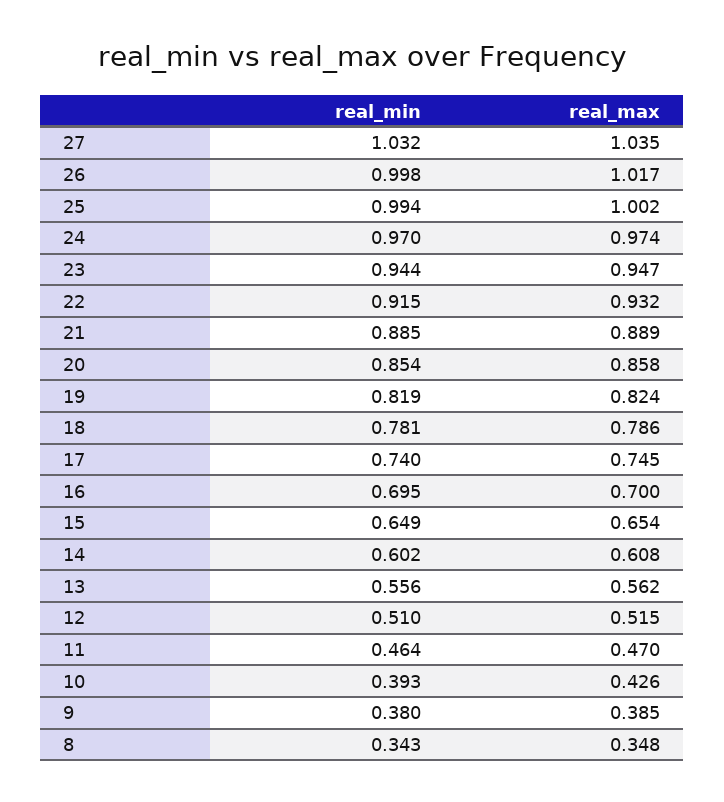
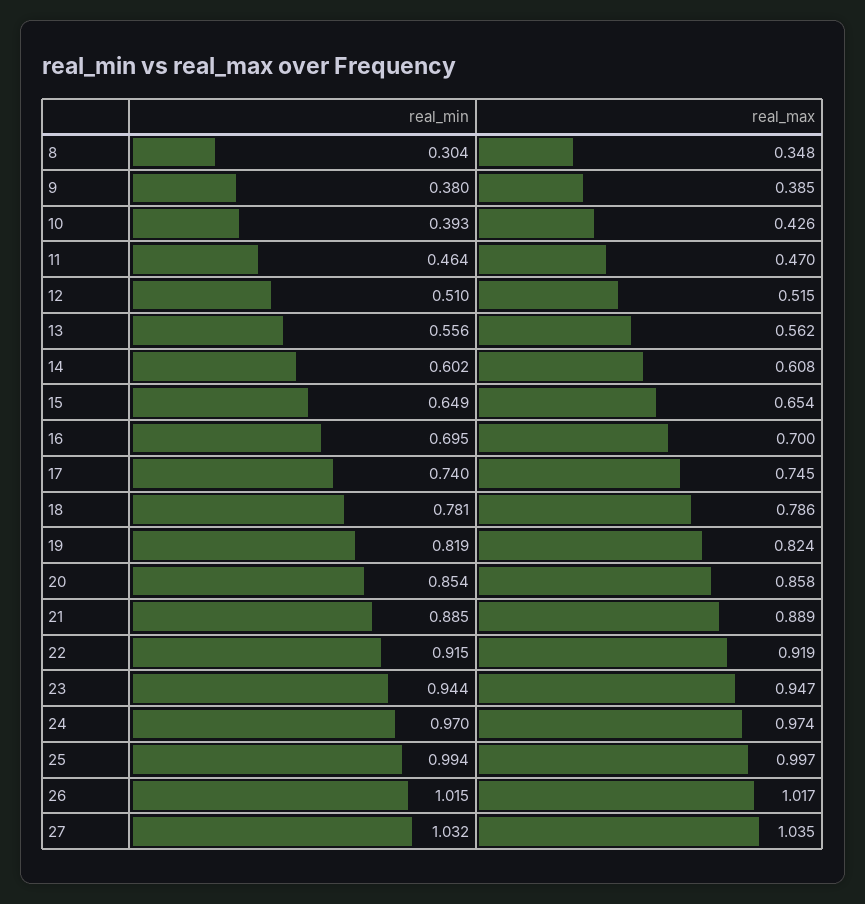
  {
    "real_min": {
      "27": 1.032,
-     "26": 0.998,
+     "26": 1.015,
      "25": 0.994,
      "24": 0.97,
      "23": 0.944,
      "22": 0.915,
      "21": 0.885,
      "20": 0.854,
      "19": 0.819,
      "18": 0.781,
      "17": 0.74,
      "16": 0.695,
      "15": 0.649,
      "14": 0.602,
      "13": 0.556,
      "12": 0.51,
      "11": 0.464,
      "10": 0.393,
      "9": 0.38,
-     "8": 0.343
+     "8": 0.304
    },
    "real_max": {
      "27": 1.035,
      "26": 1.017,
-     "25": 1.002,
+     "25": 0.997,
      "24": 0.974,
      "23": 0.947,
-     "22": 0.932,
+     "22": 0.919,
      "21": 0.889,
      "20": 0.858,
      "19": 0.824,
      "18": 0.786,
      "17": 0.745,
      "16": 0.7,
      "15": 0.654,
      "14": 0.608,
      "13": 0.562,
      "12": 0.515,
      "11": 0.47,
      "10": 0.426,
      "9": 0.385,
      "8": 0.348
    }
  }

